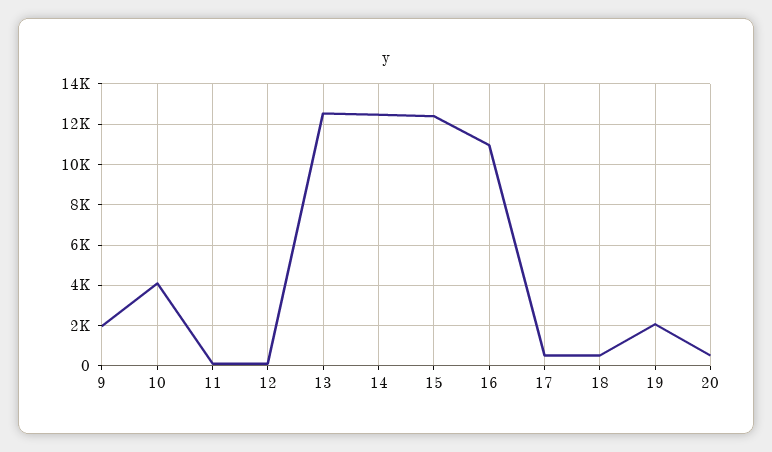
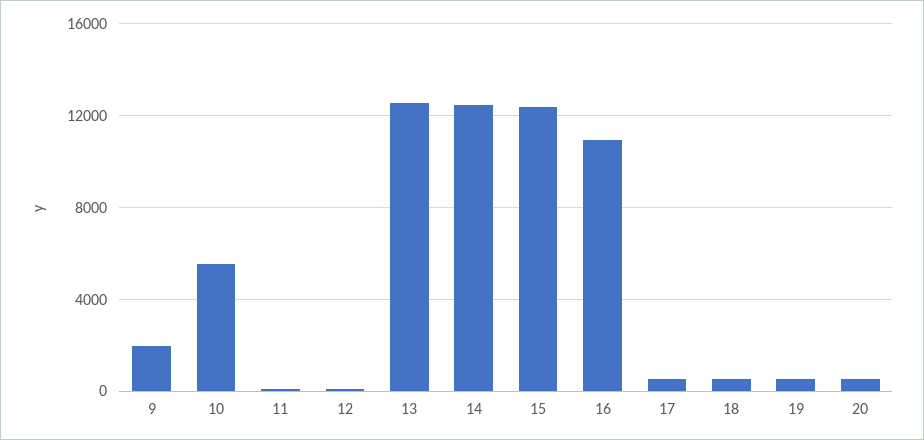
  {
    "9": 2000,
-   "10": 4000,
+   "10": 5500,
    "11": 0,
    "12": 0,
    "13": 12500,
    "14": 12500,
    "15": 12500,
    "16": 11000,
    "17": 500,
    "18": 500,
-   "19": 2000,
+   "19": 500,
    "20": 500
  }

